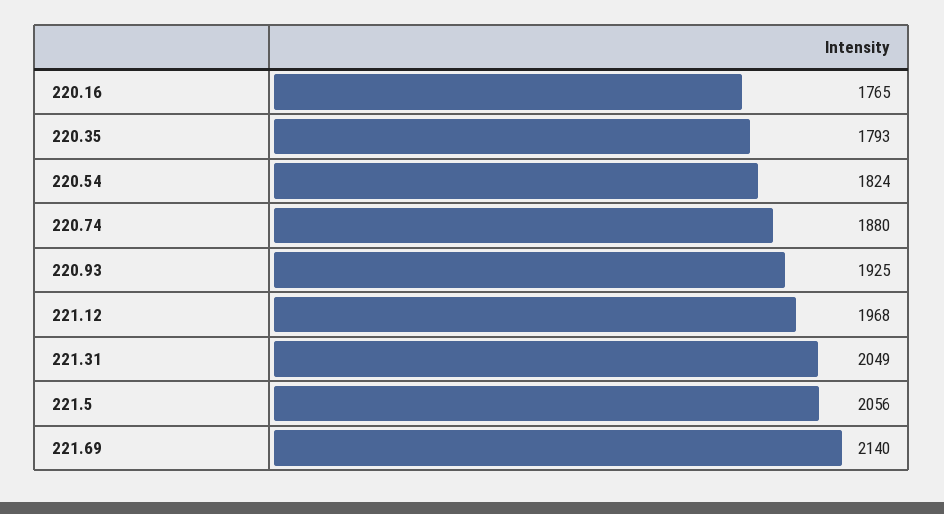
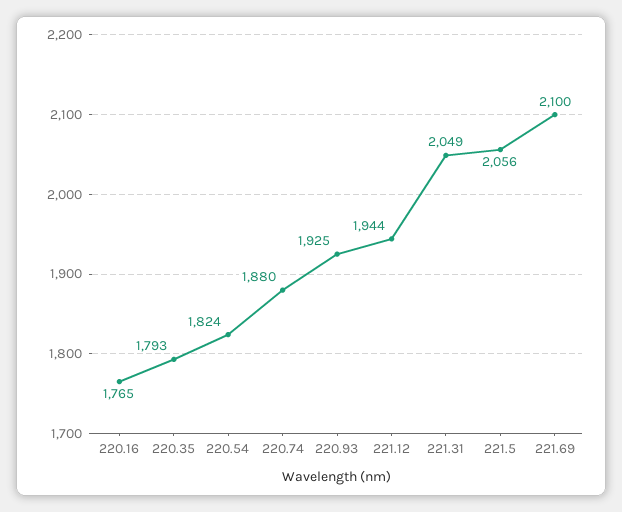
  {
    "220.16": 1765,
    "220.35": 1793,
    "220.54": 1824,
    "220.74": 1880,
    "220.93": 1925,
-   "221.12": 1968,
+   "221.12": 1944,
    "221.31": 2049,
    "221.5": 2056,
-   "221.69": 2140
+   "221.69": 2100
  }

